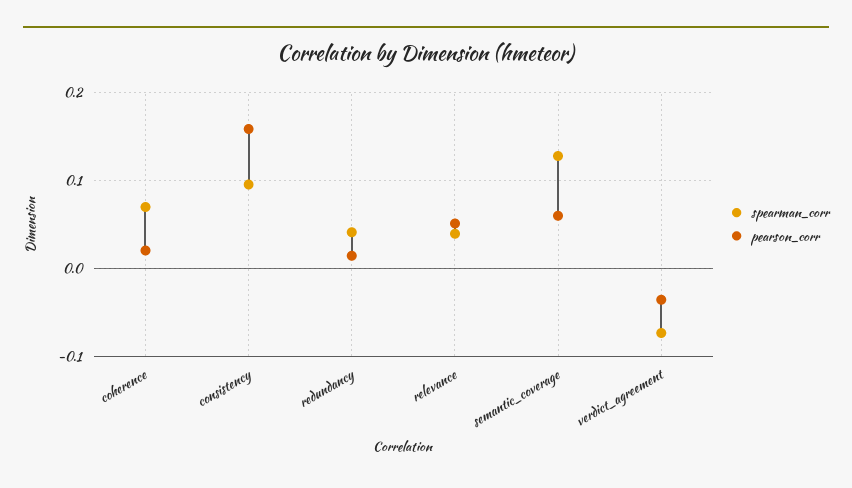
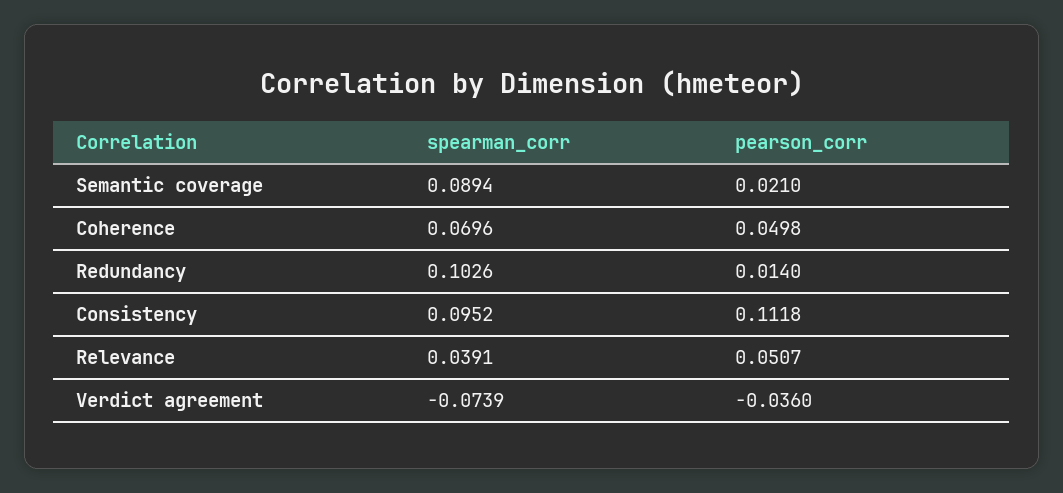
  {
    "spearman_corr": {
      "coherence": 0.0696,
      "consistency": 0.0952,
-     "redundancy": 0.04,
+     "redundancy": 0.1026,
      "relevance": 0.0391,
-     "semantic_coverage": 0.13,
+     "semantic_coverage": 0.0894,
      "verdict_agreement": -0.0739
    },
    "pearson_corr": {
-     "coherence": 0.02,
+     "coherence": 0.0498,
-     "consistency": 0.16,
+     "consistency": 0.1118,
      "redundancy": 0.014,
      "relevance": 0.0507,
-     "semantic_coverage": 0.06,
+     "semantic_coverage": 0.021,
      "verdict_agreement": -0.036
    }
  }

